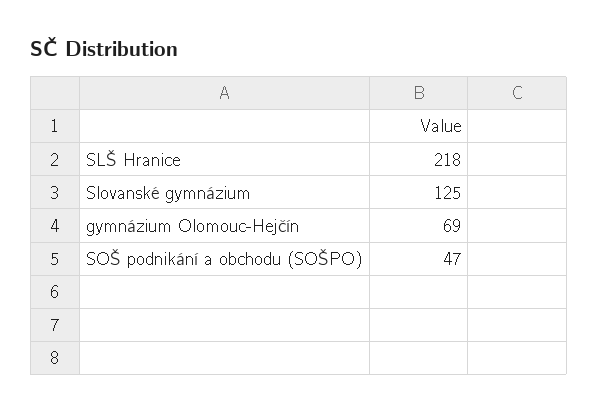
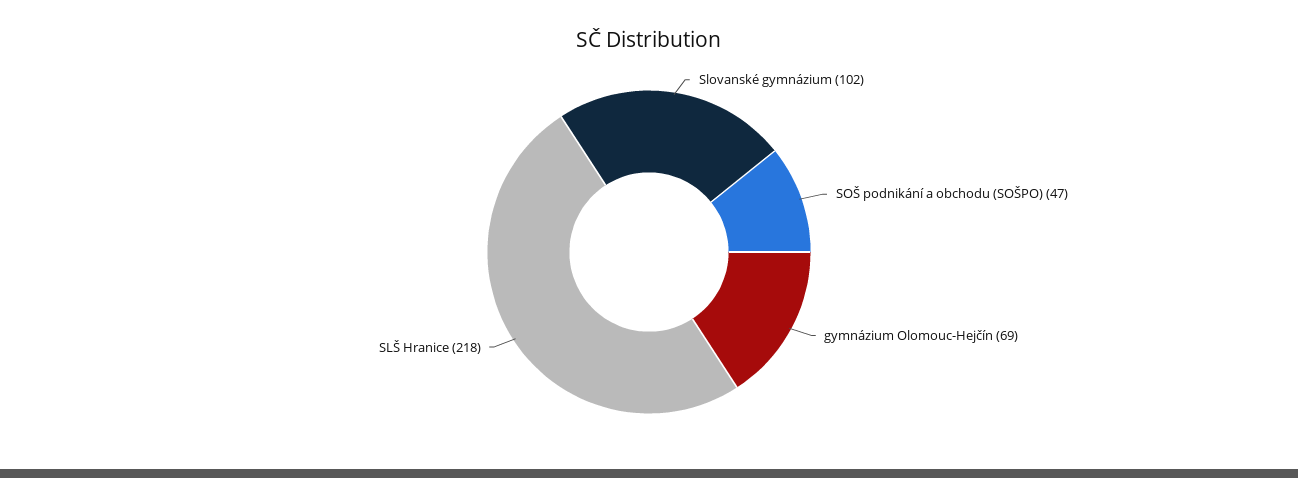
  {
    "SLŠ Hranice": 218,
-   "Slovanské gymnázium": 125,
+   "Slovanské gymnázium": 102,
    "gymnázium Olomouc-Hejčín": 69,
    "SOŠ podnikání a obchodu (SOŠPO)": 47
  }

